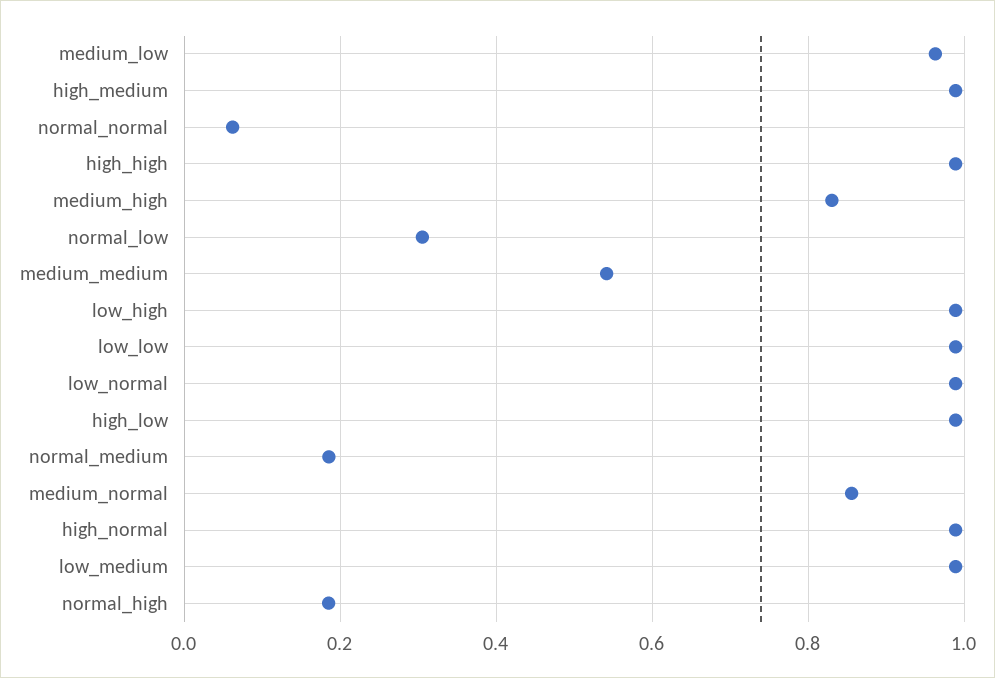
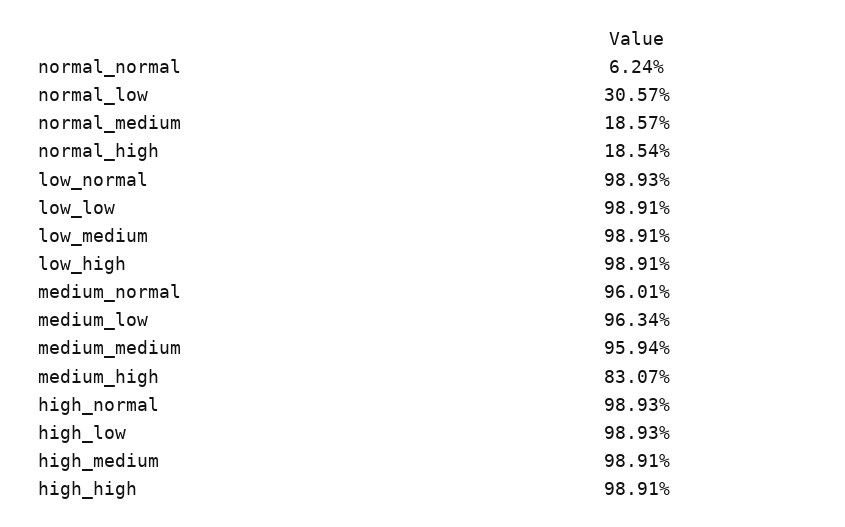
  {
    "medium_low": 0.9634,
    "high_medium": 0.9891,
    "normal_normal": 0.0624,
    "high_high": 0.9891,
    "medium_high": 0.8307,
    "normal_low": 0.3057,
-   "medium_medium": 0.54,
+   "medium_medium": 0.9594,
    "low_high": 0.9891,
    "low_low": 0.9891,
    "low_normal": 0.9893,
    "high_low": 0.9893,
    "normal_medium": 0.1857,
-   "medium_normal": 0.86,
+   "medium_normal": 0.9601,
    "high_normal": 0.9893,
    "low_medium": 0.9891,
    "normal_high": 0.1854
  }

